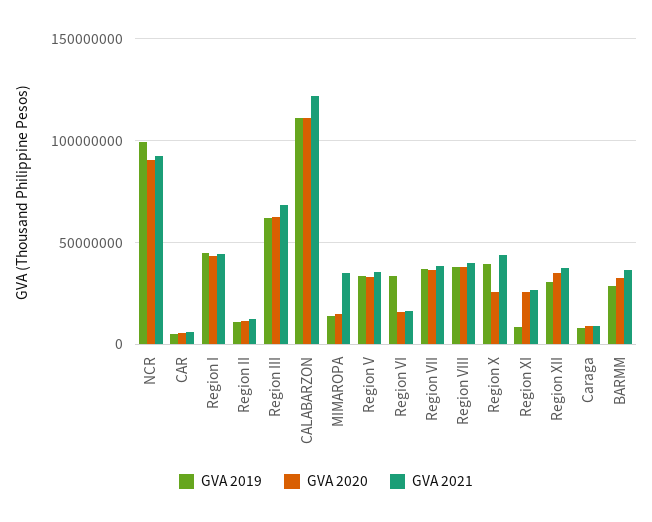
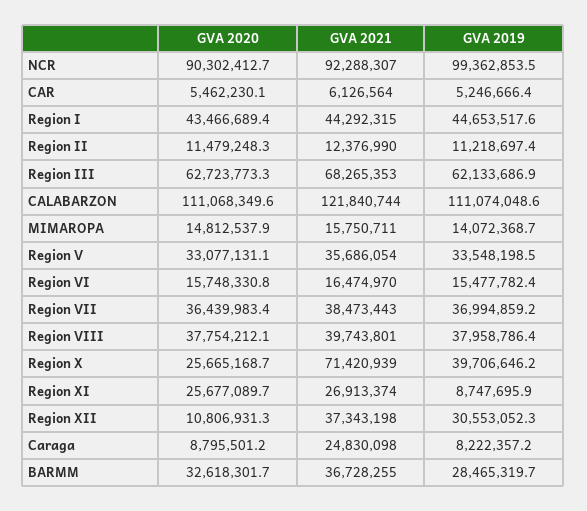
  {
    "GVA 2019": {
      "NCR": 99362853.5,
      "CAR": 5246666.4,
      "Region I": 44653517.6,
      "Region II": 11218697.4,
      "Region III": 62133686.9,
      "CALABARZON": 111074048.6,
      "MIMAROPA": 14072368.7,
      "Region V": 33548198.5,
-     "Region VI": 35000000,
+     "Region VI": 15477782.4,
      "Region VII": 36994859.2,
      "Region VIII": 37958786.4,
      "Region X": 39706646.2,
      "Region XI": 8747695.9,
      "Region XII": 30553052.3,
      "Caraga": 8222357.2,
      "BARMM": 28465319.7
    },
    "GVA 2020": {
      "NCR": 90302412.7,
      "CAR": 5462230.1,
      "Region I": 43466689.4,
      "Region II": 11479248.3,
      "Region III": 62723773.3,
      "CALABARZON": 111068349.6,
      "MIMAROPA": 14812537.9,
      "Region V": 33077131.1,
      "Region VI": 15748330.8,
      "Region VII": 36439983.4,
      "Region VIII": 37754212.1,
      "Region X": 25665168.7,
      "Region XI": 25677089.7,
-     "Region XII": 35000000,
+     "Region XII": 10806931.3,
      "Caraga": 8795501.2,
      "BARMM": 32618301.7
    },
    "GVA 2021": {
      "NCR": 92288307,
      "CAR": 6126564,
      "Region I": 44292315,
      "Region II": 12376990,
      "Region III": 68265353,
      "CALABARZON": 121840744,
-     "MIMAROPA": 35000000,
+     "MIMAROPA": 15750711,
      "Region V": 35686054,
      "Region VI": 16474970,
      "Region VII": 38473443,
      "Region VIII": 39743801,
-     "Region X": 45000000,
+     "Region X": 71420939,
      "Region XI": 26913374,
      "Region XII": 37343198,
-     "Caraga": 10000000,
+     "Caraga": 24830098,
      "BARMM": 36728255
    }
  }

